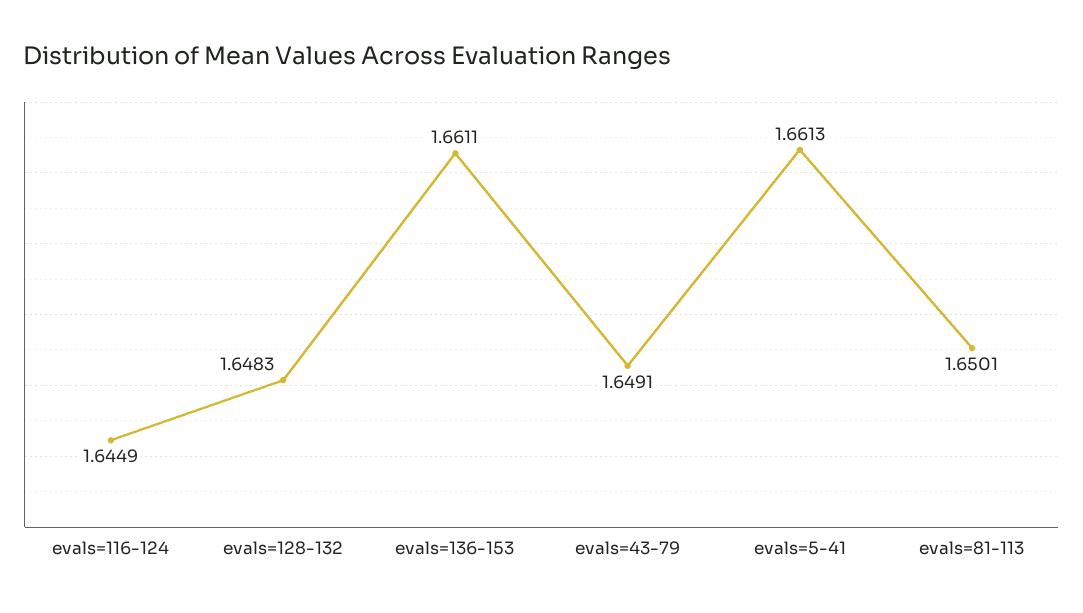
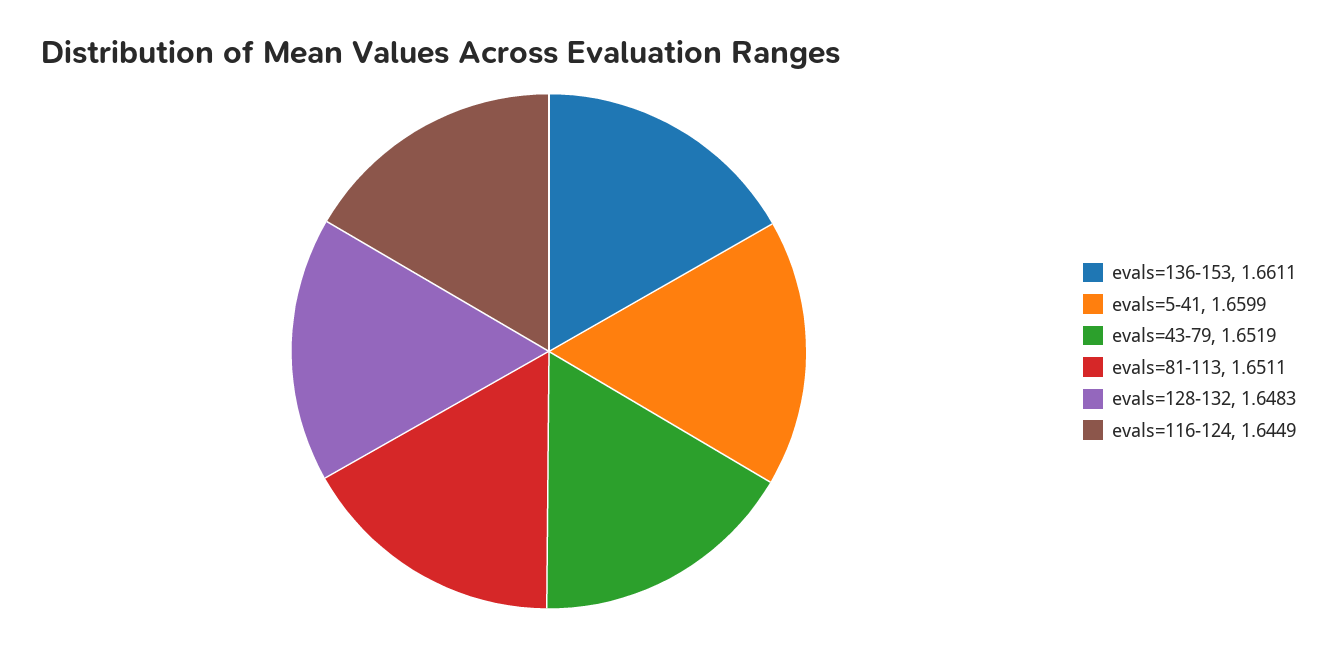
  {
    "evals=116-124": 1.6449,
    "evals=128-132": 1.6483,
    "evals=136-153": 1.6611,
-   "evals=43-79": 1.6491,
+   "evals=43-79": 1.6519,
-   "evals=5-41": 1.6613,
+   "evals=5-41": 1.6599,
-   "evals=81-113": 1.6501
+   "evals=81-113": 1.6511
  }

